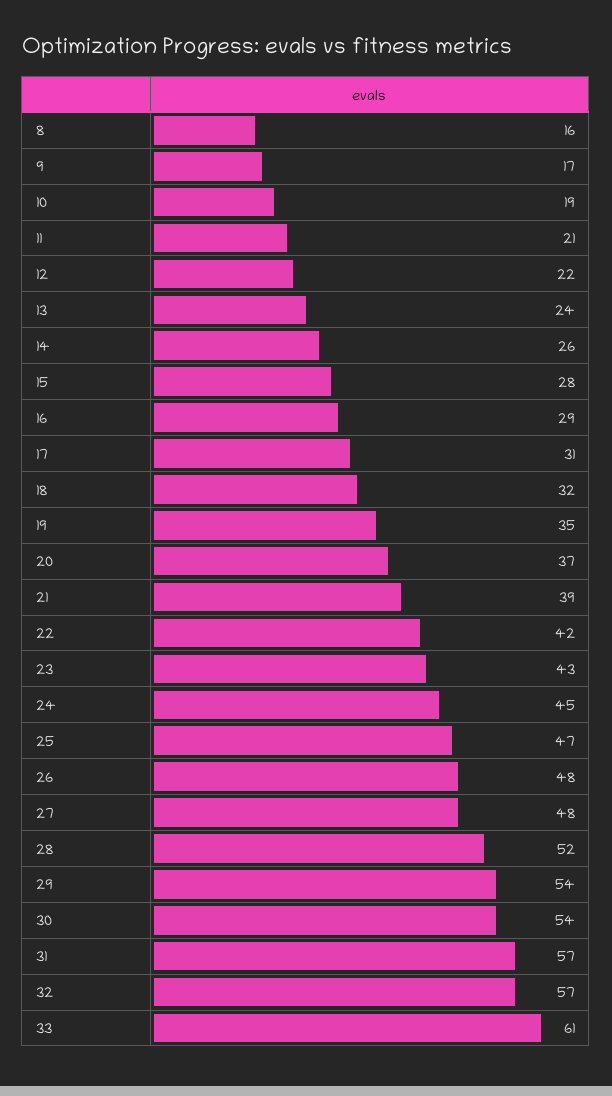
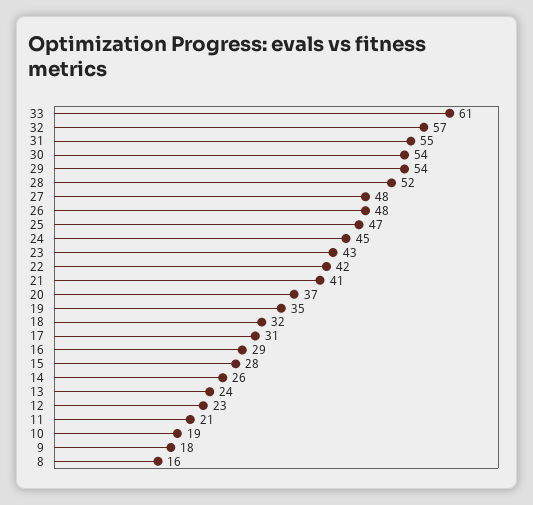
  {
    "8": 16,
-   "9": 17,
+   "9": 18,
    "10": 19,
    "11": 21,
-   "12": 22,
+   "12": 23,
    "13": 24,
    "14": 26,
    "15": 28,
    "16": 29,
    "17": 31,
    "18": 32,
    "19": 35,
    "20": 37,
-   "21": 39,
+   "21": 41,
    "22": 42,
    "23": 43,
    "24": 45,
    "25": 47,
    "26": 48,
    "27": 48,
    "28": 52,
    "29": 54,
    "30": 54,
-   "31": 57,
+   "31": 55,
    "32": 57,
    "33": 61
  }

